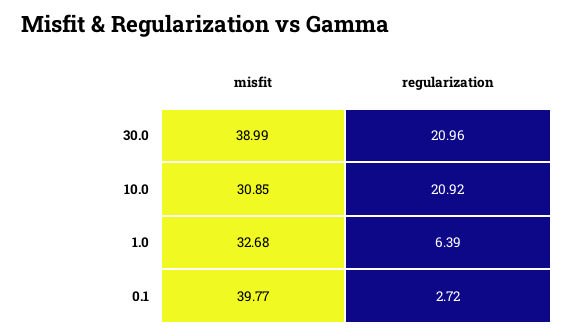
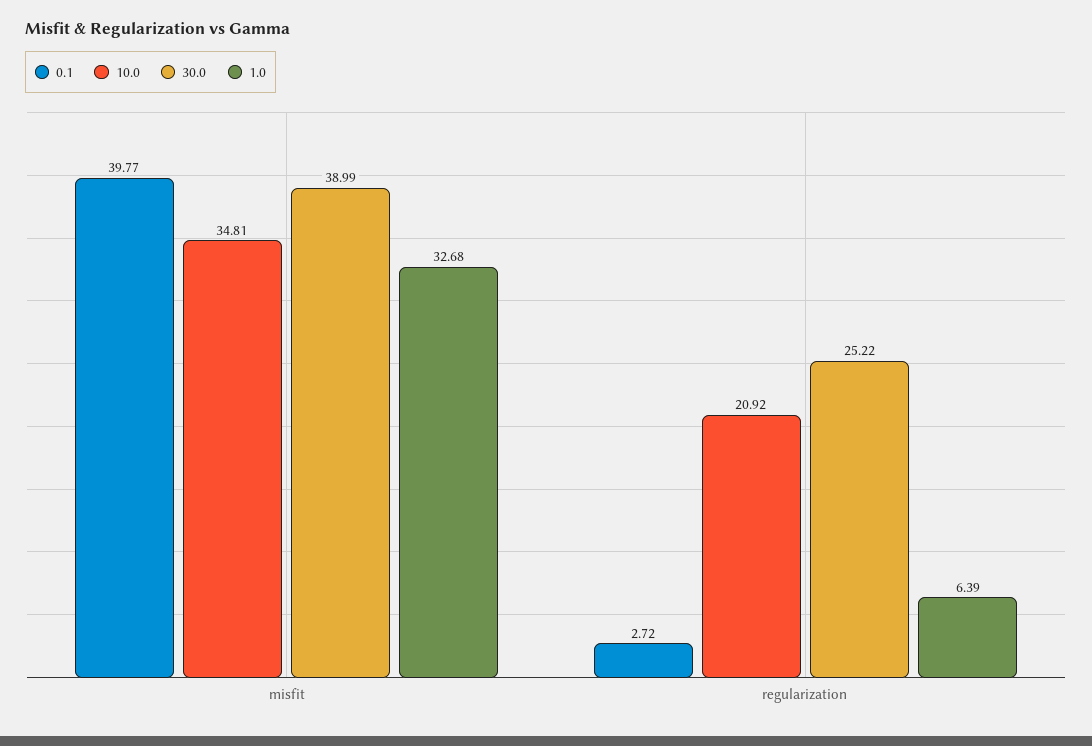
  {
    "30.0": {
      "misfit": 38.99,
-     "regularization": 20.96
+     "regularization": 25.22
    },
    "10.0": {
-     "misfit": 30.85,
+     "misfit": 34.81,
      "regularization": 20.92
    },
    "1.0": {
      "misfit": 32.68,
      "regularization": 6.39
    },
    "0.1": {
      "misfit": 39.77,
      "regularization": 2.72
    }
  }

